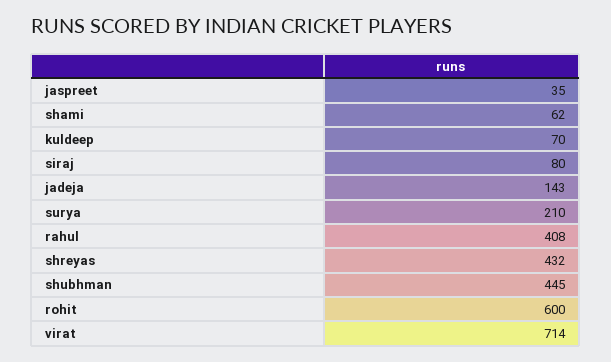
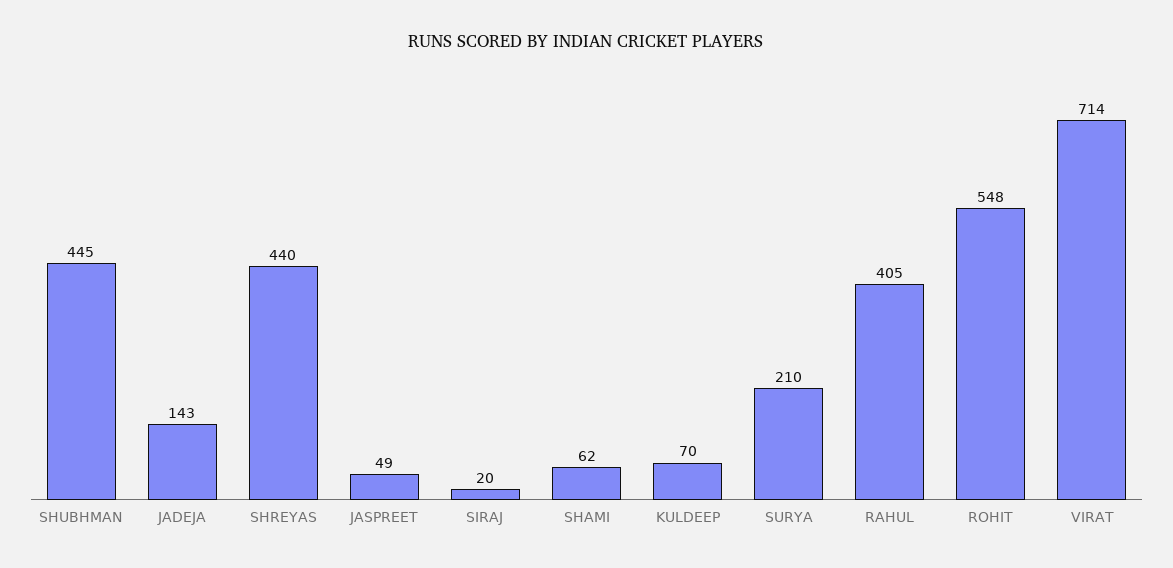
  {
-   "jaspreet": 35,
+   "jaspreet": 49,
    "shami": 62,
    "kuldeep": 70,
-   "siraj": 80,
+   "siraj": 20,
    "jadeja": 143,
    "surya": 210,
-   "rahul": 408,
+   "rahul": 405,
-   "shreyas": 432,
+   "shreyas": 440,
    "shubhman": 445,
-   "rohit": 600,
+   "rohit": 548,
    "virat": 714
  }

